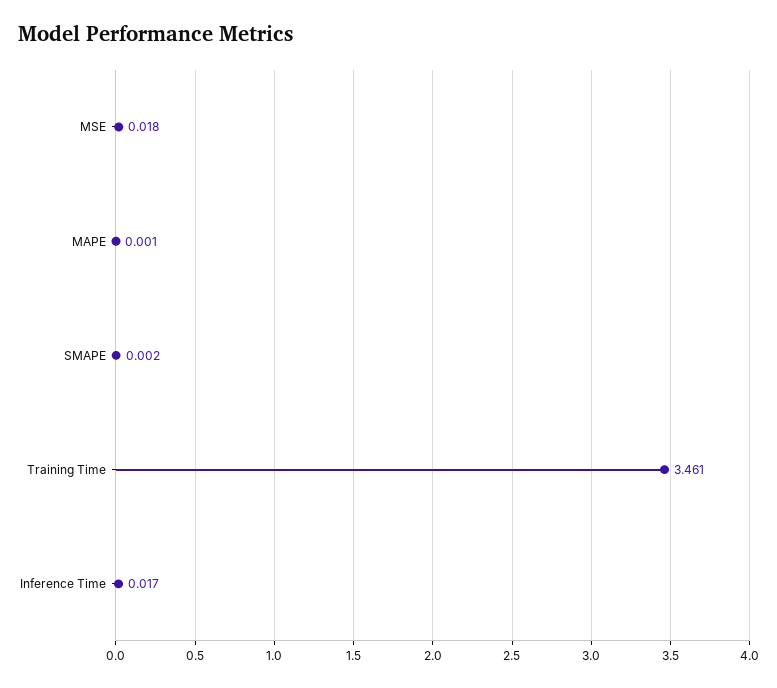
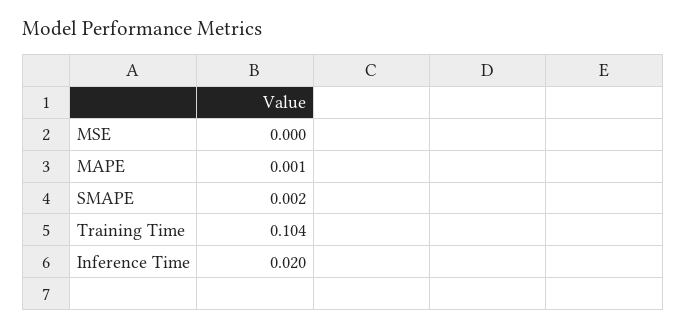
  {
-   "MSE": 0.018,
+   "MSE": 0,
    "MAPE": 0.001,
    "SMAPE": 0.002,
-   "Training Time": 3.461,
+   "Training Time": 0.104,
-   "Inference Time": 0.017
+   "Inference Time": 0.02
  }

